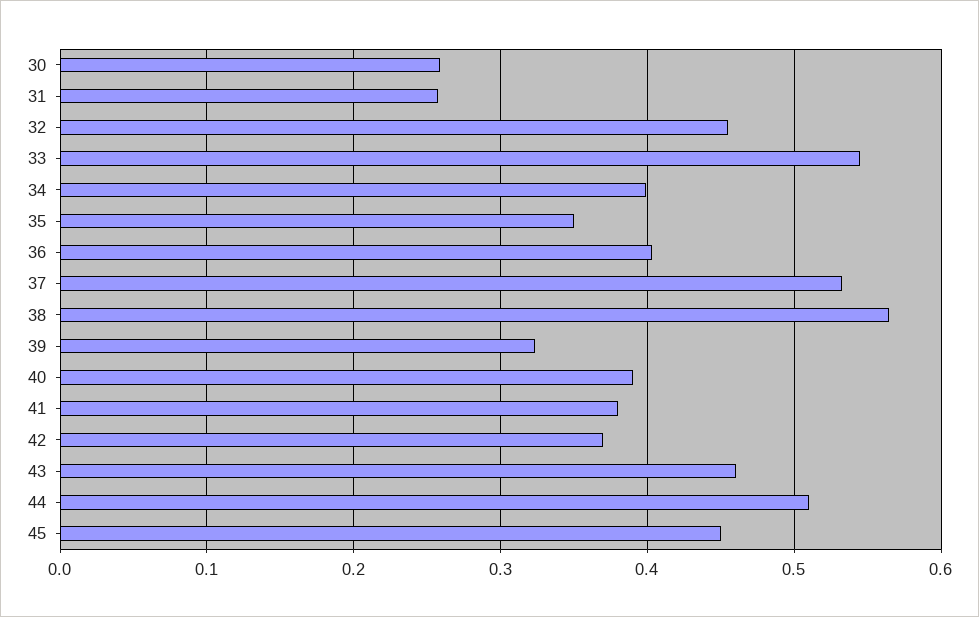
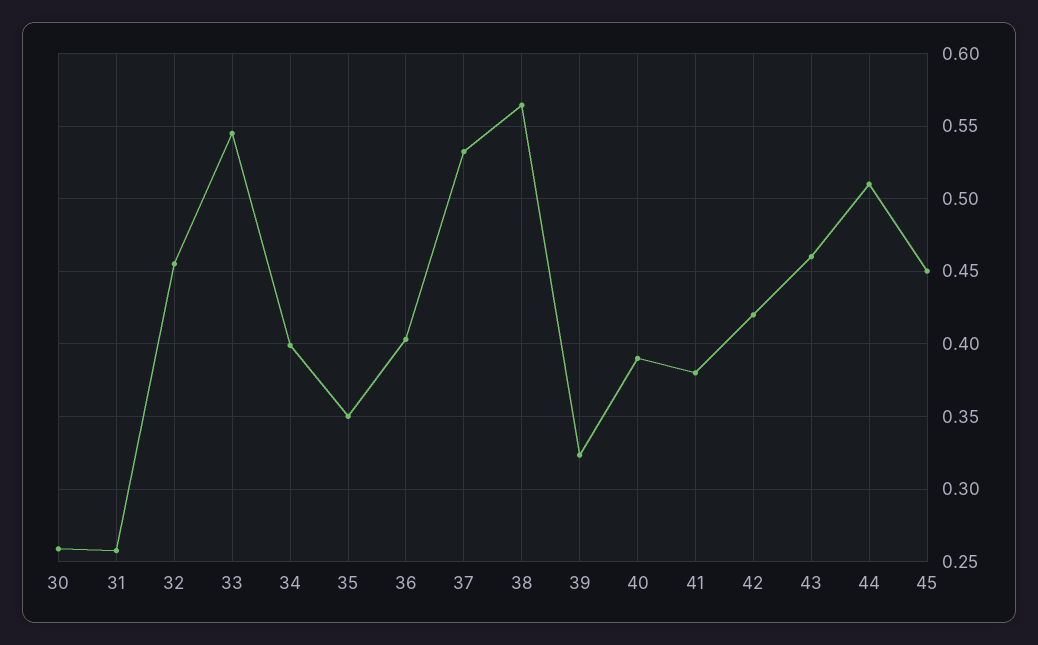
  {
    "30": 0.26,
    "31": 0.26,
    "32": 0.455,
    "33": 0.545,
    "34": 0.4,
    "35": 0.35,
    "36": 0.405,
    "37": 0.53,
    "38": 0.565,
    "39": 0.325,
    "40": 0.39,
    "41": 0.38,
-   "42": 0.37,
+   "42": 0.42,
    "43": 0.46,
    "44": 0.51,
    "45": 0.45
  }

